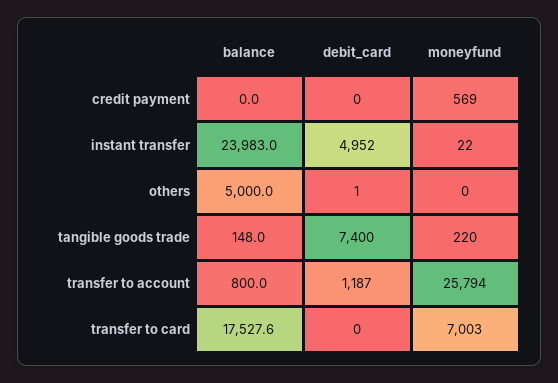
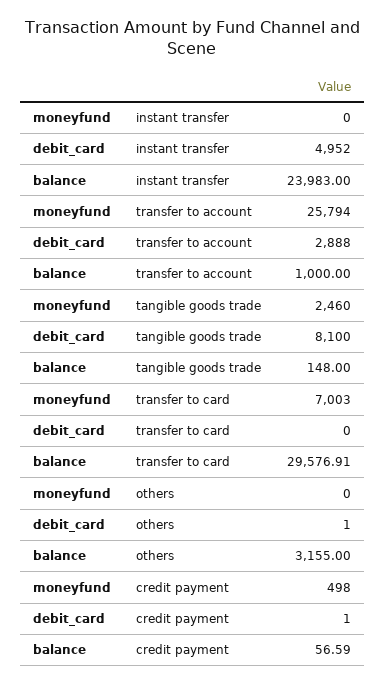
  {
    "balance": {
-     "credit payment": 0,
+     "credit payment": 56.59,
      "instant transfer": 23983,
-     "others": 5000,
+     "others": 3155,
      "tangible goods trade": 148,
-     "transfer to account": 800,
+     "transfer to account": 1000,
-     "transfer to card": 17527.6
+     "transfer to card": 29576.91
    },
    "debit_card": {
-     "credit payment": 0,
+     "credit payment": 1,
      "instant transfer": 4952,
      "others": 1,
-     "tangible goods trade": 7400,
+     "tangible goods trade": 8100,
-     "transfer to account": 1187,
+     "transfer to account": 2888,
      "transfer to card": 0
    },
    "moneyfund": {
-     "credit payment": 569,
+     "credit payment": 498,
-     "instant transfer": 22,
+     "instant transfer": 0,
      "others": 0,
-     "tangible goods trade": 220,
+     "tangible goods trade": 2460,
      "transfer to account": 25794,
      "transfer to card": 7003
    }
  }

